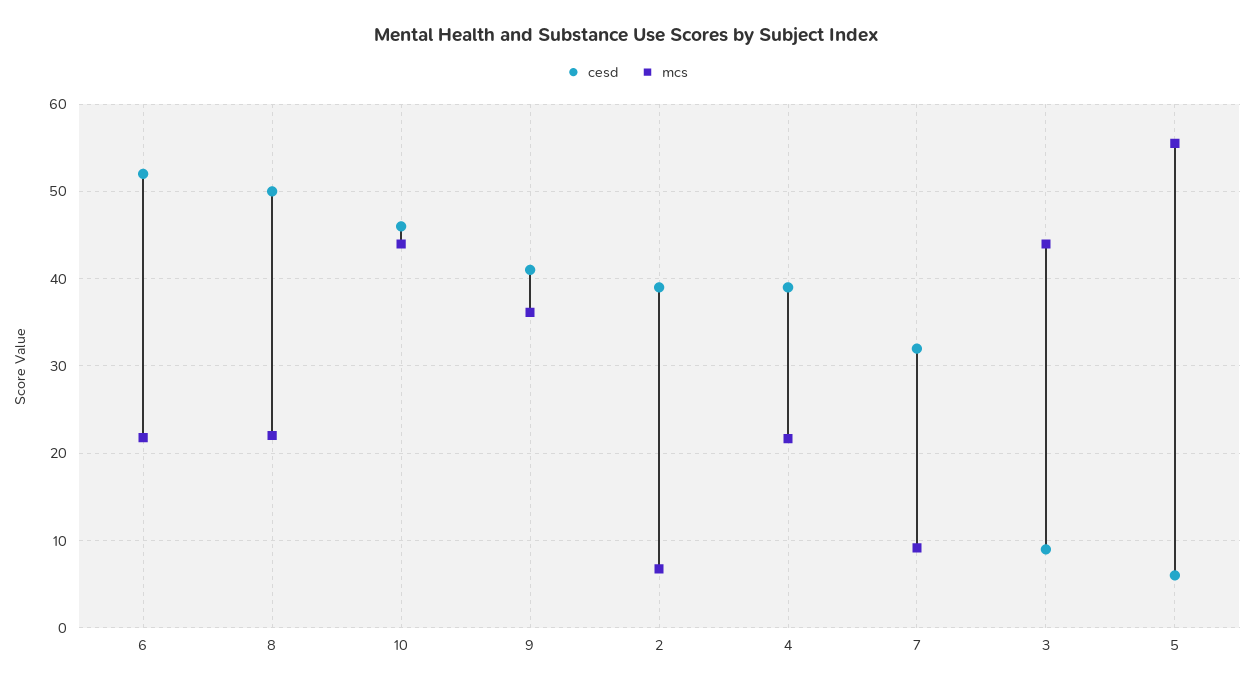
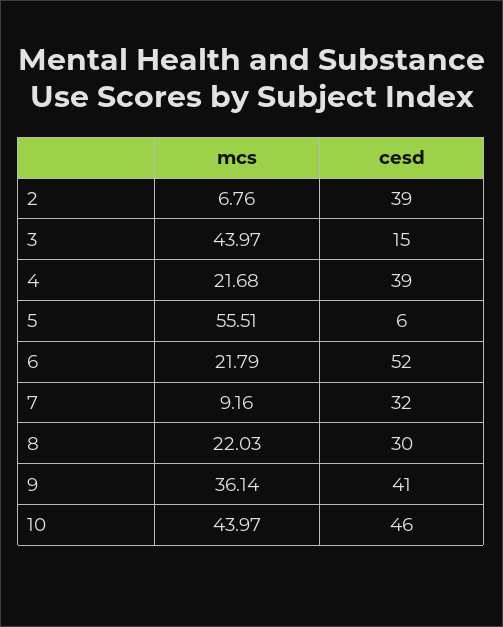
  {
    "cesd": {
      "6": 52,
-     "8": 50,
+     "8": 30,
      "10": 46,
      "9": 41,
      "2": 39,
      "4": 39,
      "7": 32,
-     "3": 9,
+     "3": 15,
      "5": 6
    },
    "mcs": {
      "6": 21.79,
      "8": 22.03,
      "10": 43.97,
      "9": 36.14,
      "2": 6.76,
      "4": 21.68,
      "7": 9.16,
      "3": 43.97,
      "5": 55.51
    }
  }

